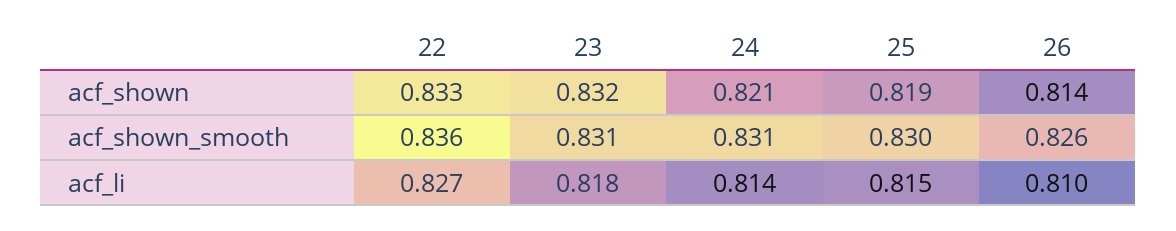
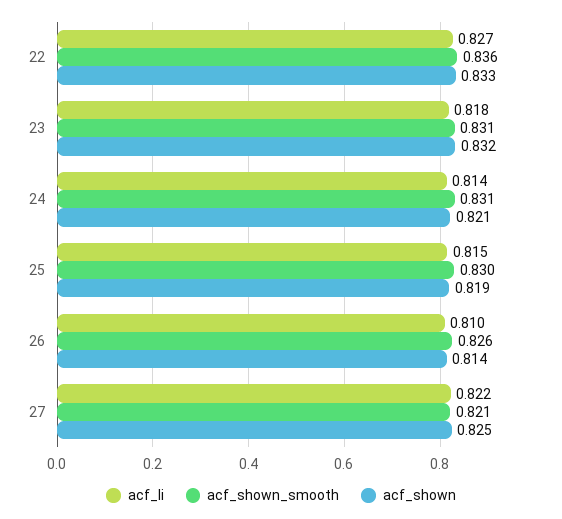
  {
    "acf_shown": {
      "22": 0.833,
      "23": 0.832,
      "24": 0.821,
      "25": 0.819,
-     "26": 0.814
+     "26": 0.814,
+     "27": 0.825
    },
    "acf_shown_smooth": {
      "22": 0.836,
      "23": 0.831,
      "24": 0.831,
      "25": 0.83,
-     "26": 0.826
+     "26": 0.826,
+     "27": 0.821
    },
    "acf_li": {
      "22": 0.827,
      "23": 0.818,
      "24": 0.814,
      "25": 0.815,
-     "26": 0.81
+     "26": 0.81,
+     "27": 0.822
    }
  }

